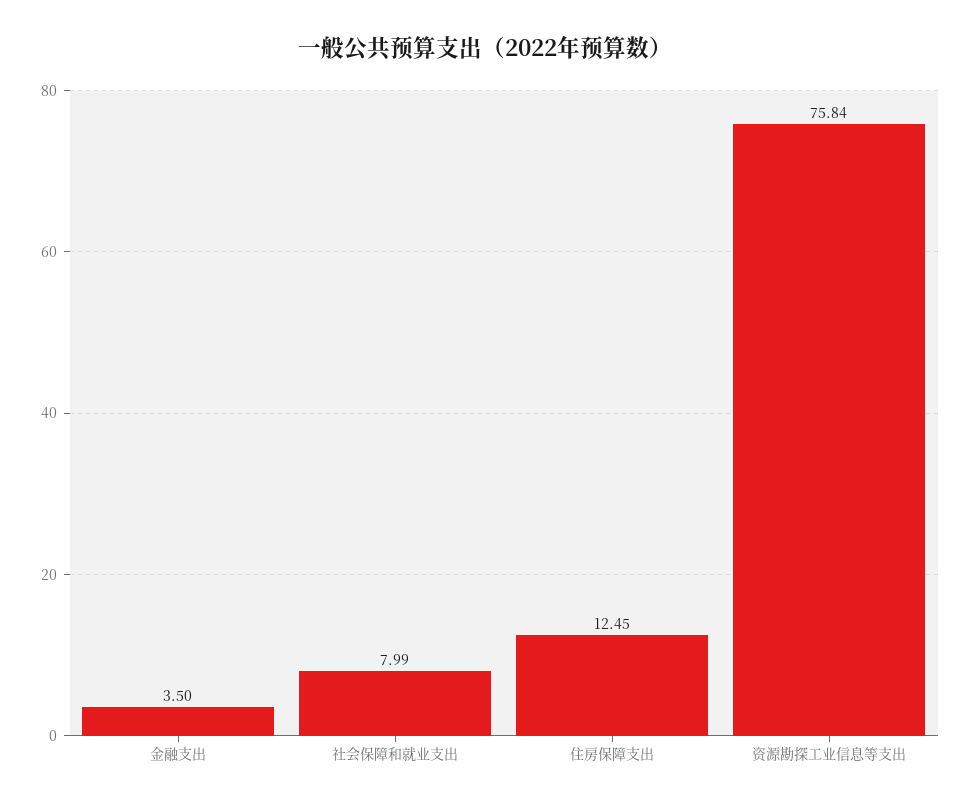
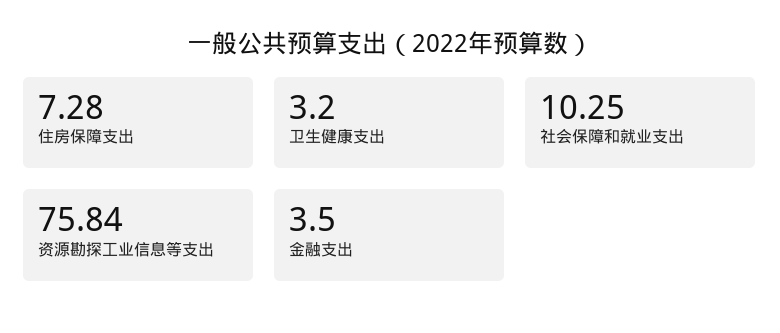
  {
    "金融支出": 3.5,
-   "社会保障和就业支出": 7.99,
+   "社会保障和就业支出": 10.25,
-   "住房保障支出": 12.45,
+   "住房保障支出": 7.28,
-   "资源勘探工业信息等支出": 75.84
+   "资源勘探工业信息等支出": 75.84,
+   "卫生健康支出": 3.2
  }

